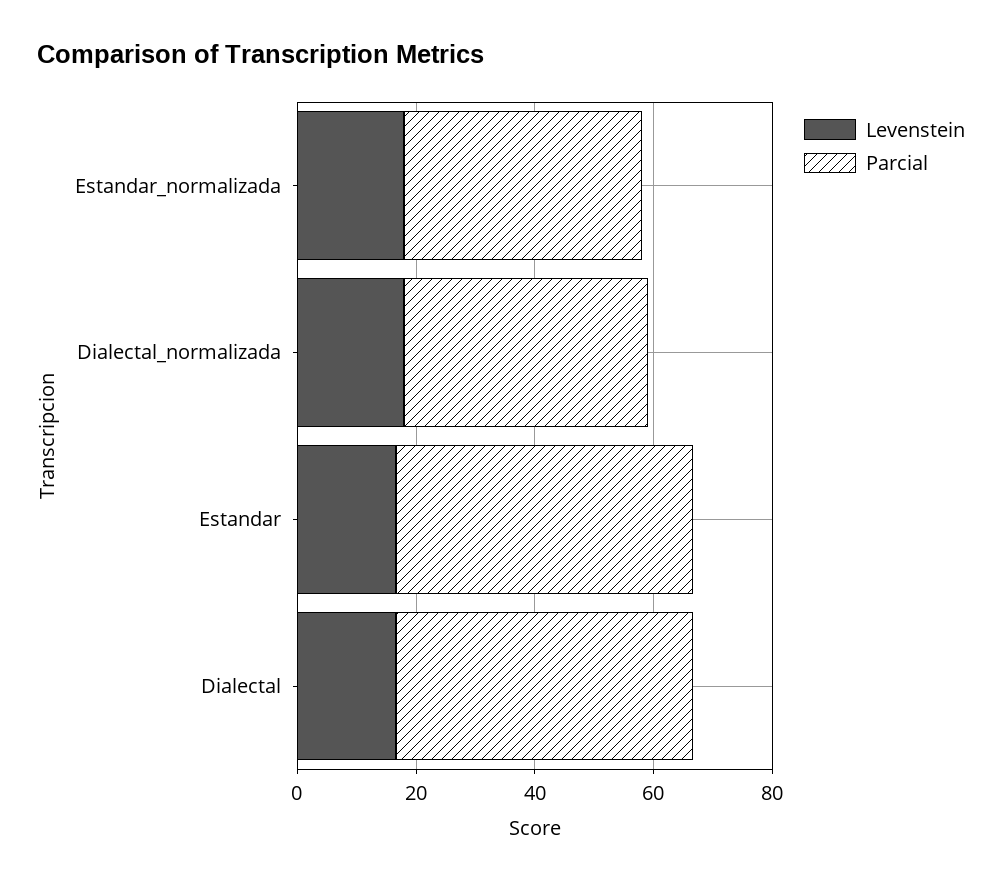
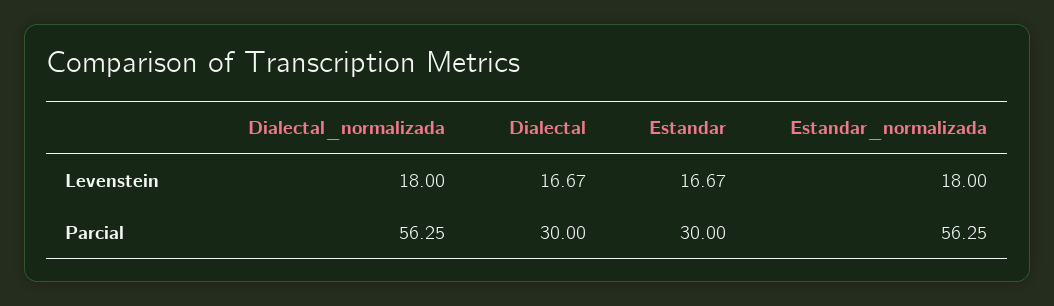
  {
    "Levenstein": {
      "Estandar_normalizada": 18,
      "Dialectal_normalizada": 18,
      "Estandar": 16.67,
      "Dialectal": 16.67
    },
    "Parcial": {
-     "Estandar_normalizada": 40,
+     "Estandar_normalizada": 56.25,
-     "Dialectal_normalizada": 40,
+     "Dialectal_normalizada": 56.25,
-     "Estandar": 50,
+     "Estandar": 30,
-     "Dialectal": 50
+     "Dialectal": 30
    }
  }

